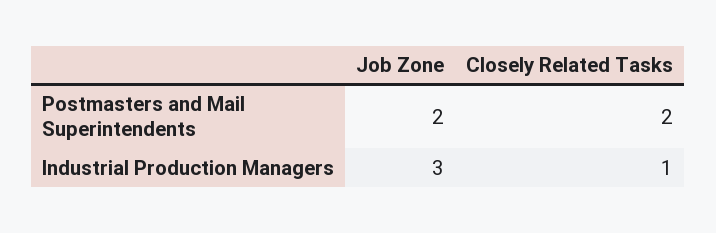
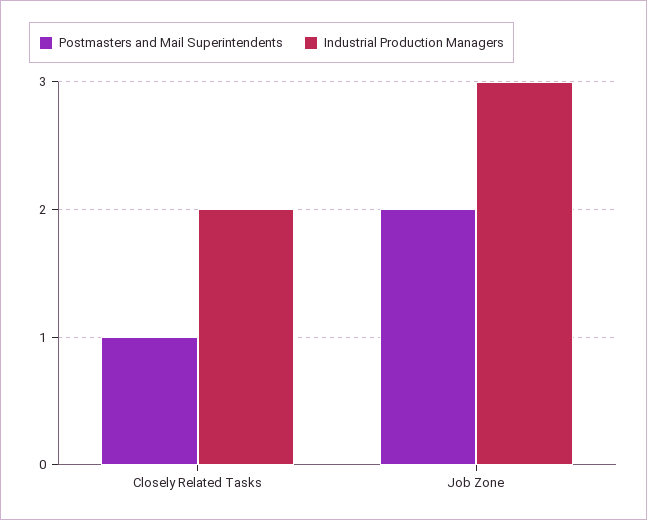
  {
    "Postmasters and Mail Superintendents": {
      "Job Zone": 2,
-     "Closely Related Tasks": 2
+     "Closely Related Tasks": 1
    },
    "Industrial Production Managers": {
      "Job Zone": 3,
-     "Closely Related Tasks": 1
+     "Closely Related Tasks": 2
    }
  }

